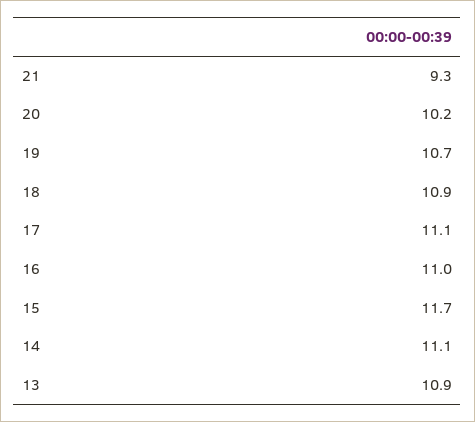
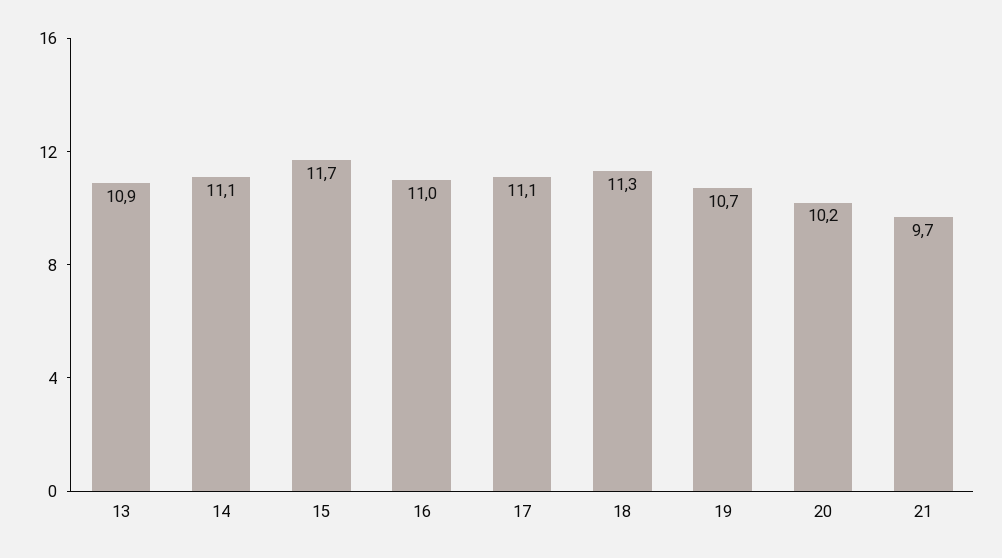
  {
-   "21": 9.3,
+   "21": 9.7,
    "20": 10.2,
    "19": 10.7,
-   "18": 10.9,
+   "18": 11.3,
    "17": 11.1,
    "16": 11,
    "15": 11.7,
    "14": 11.1,
    "13": 10.9
  }

